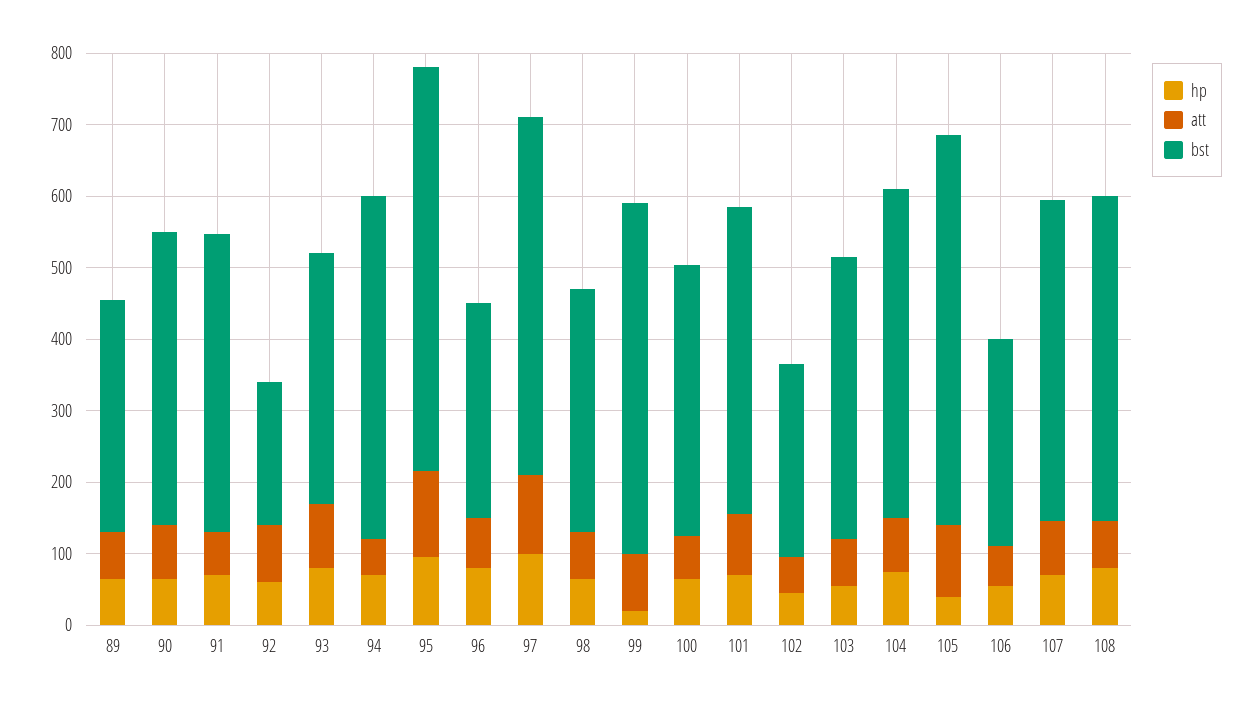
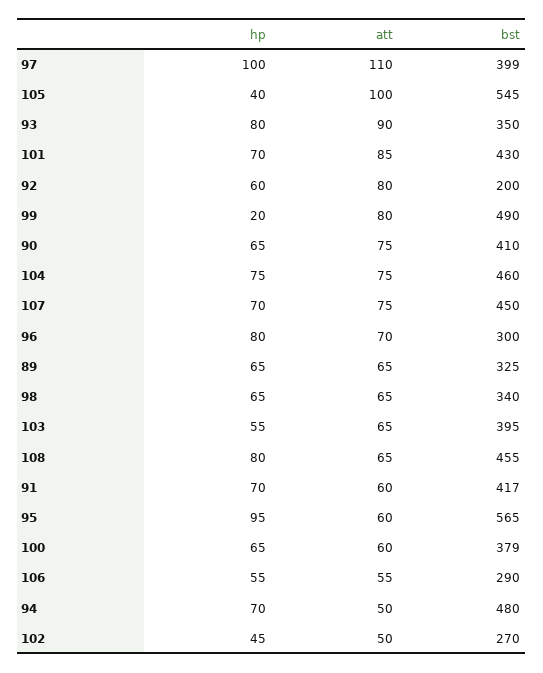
  {
    "hp": {
      "89": 65,
      "90": 65,
      "91": 70,
      "92": 60,
      "93": 80,
      "94": 70,
      "95": 95,
      "96": 80,
      "97": 100,
      "98": 65,
      "99": 20,
      "100": 65,
      "101": 70,
      "102": 45,
      "103": 55,
      "104": 75,
      "105": 40,
      "106": 55,
      "107": 70,
      "108": 80
    },
    "att": {
      "89": 65,
      "90": 75,
      "91": 60,
      "92": 80,
      "93": 90,
      "94": 50,
-     "95": 120,
+     "95": 60,
      "96": 70,
      "97": 110,
      "98": 65,
      "99": 80,
      "100": 60,
      "101": 85,
      "102": 50,
      "103": 65,
      "104": 75,
      "105": 100,
      "106": 55,
      "107": 75,
      "108": 65
    },
    "bst": {
      "89": 325,
      "90": 410,
      "91": 417,
      "92": 200,
      "93": 350,
      "94": 480,
      "95": 565,
      "96": 300,
-     "97": 500,
+     "97": 399,
      "98": 340,
      "99": 490,
      "100": 379,
      "101": 430,
      "102": 270,
      "103": 395,
      "104": 460,
      "105": 545,
      "106": 290,
      "107": 450,
      "108": 455
    }
  }

